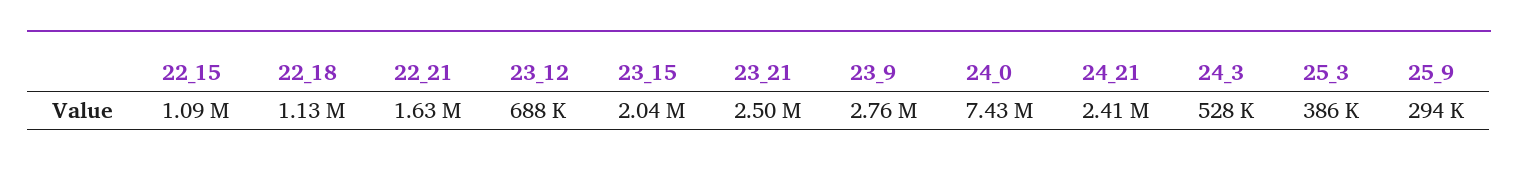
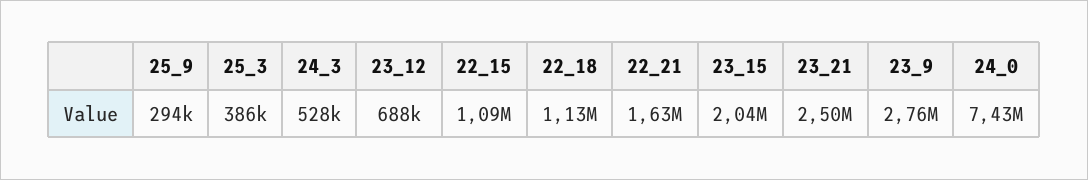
  {
    "22_15": 1090000,
    "22_18": 1130000,
    "22_21": 1630000,
    "23_12": 688000,
    "23_15": 2040000,
    "23_21": 2500000,
    "23_9": 2760000,
    "24_0": 7430000,
-   "24_21": 2410000,
    "24_3": 528000,
    "25_3": 386000,
    "25_9": 294000
  }

